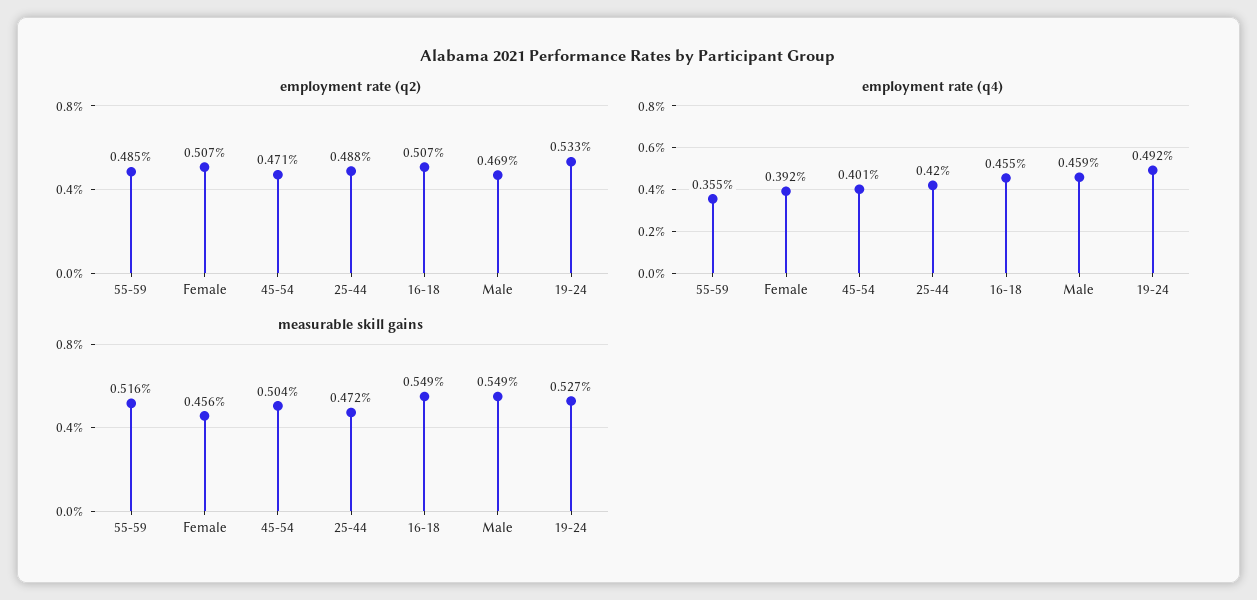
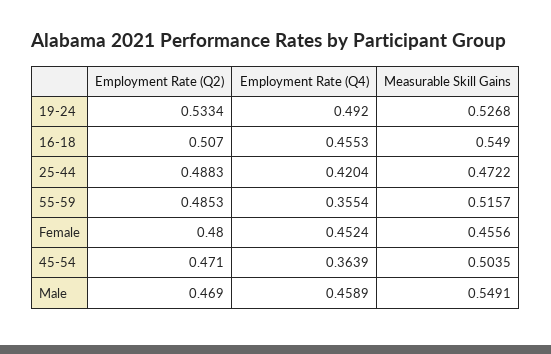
  {
    "employment rate (q2)": {
      "55-59": 0.4853,
-     "Female": 0.507,
+     "Female": 0.48,
      "45-54": 0.471,
      "25-44": 0.4883,
      "16-18": 0.507,
      "Male": 0.469,
      "19-24": 0.5334
    },
    "employment rate (q4)": {
      "55-59": 0.3554,
-     "Female": 0.392,
+     "Female": 0.4524,
-     "45-54": 0.401,
+     "45-54": 0.3639,
      "25-44": 0.4204,
      "16-18": 0.4553,
      "Male": 0.4589,
      "19-24": 0.492
    },
    "measurable skill gains": {
      "55-59": 0.5157,
      "Female": 0.4556,
      "45-54": 0.5035,
      "25-44": 0.4722,
      "16-18": 0.549,
      "Male": 0.5491,
      "19-24": 0.5268
    }
  }

